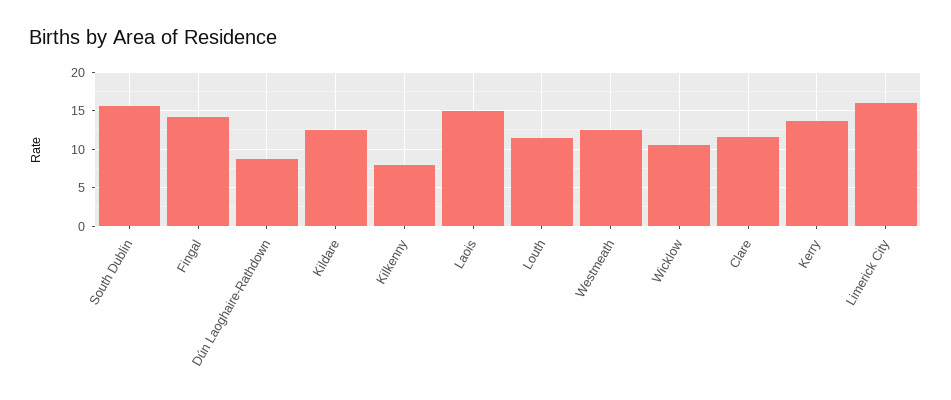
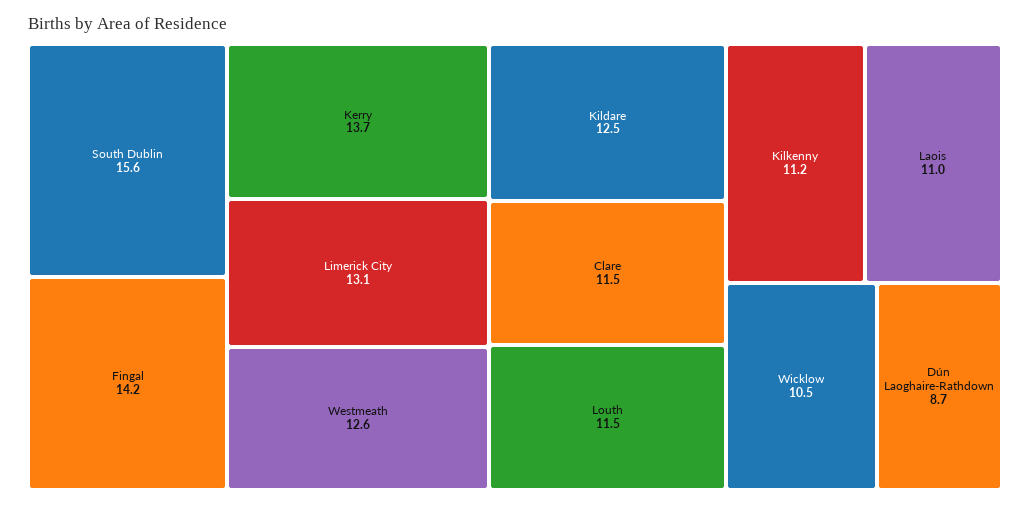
  {
    "South Dublin": 15.6,
    "Fingal": 14.2,
    "Dún Laoghaire-Rathdown": 8.7,
    "Kildare": 12.5,
-   "Kilkenny": 8,
+   "Kilkenny": 11.2,
-   "Laois": 15,
+   "Laois": 11,
    "Louth": 11.5,
    "Westmeath": 12.6,
    "Wicklow": 10.5,
    "Clare": 11.5,
    "Kerry": 13.7,
-   "Limerick City": 16
+   "Limerick City": 13.1
  }

